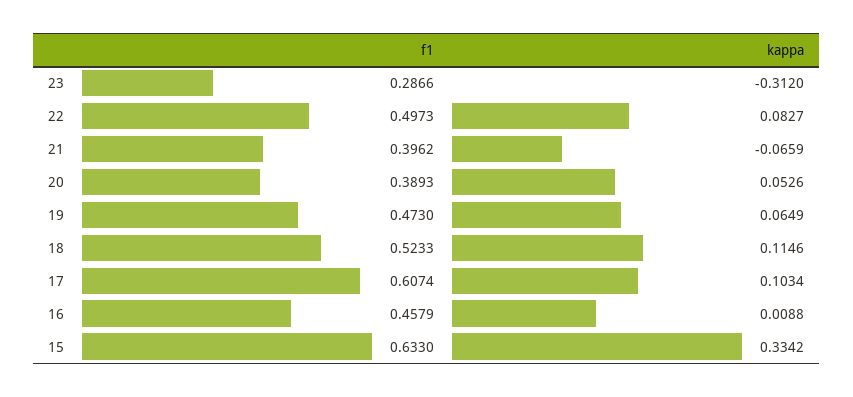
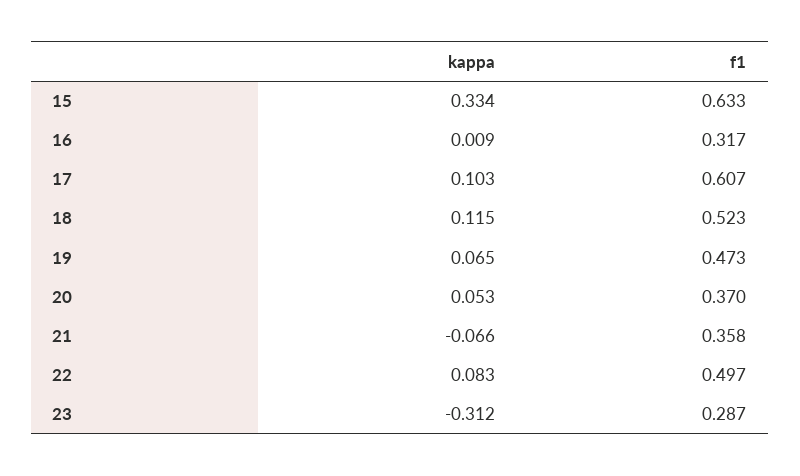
  {
    "f1": {
      "23": 0.2866,
      "22": 0.4973,
-     "21": 0.3962,
+     "21": 0.358,
-     "20": 0.3893,
+     "20": 0.37,
      "19": 0.473,
      "18": 0.5233,
      "17": 0.6074,
-     "16": 0.4579,
+     "16": 0.317,
      "15": 0.633
    },
    "kappa": {
      "23": -0.312,
      "22": 0.0827,
      "21": -0.0659,
      "20": 0.0526,
      "19": 0.0649,
      "18": 0.1146,
      "17": 0.1034,
      "16": 0.0088,
      "15": 0.3342
    }
  }

